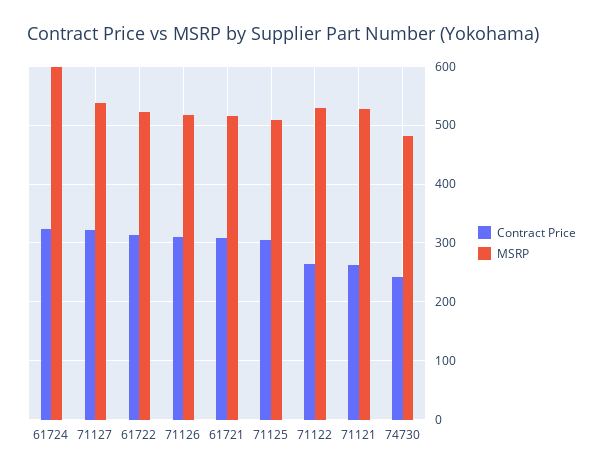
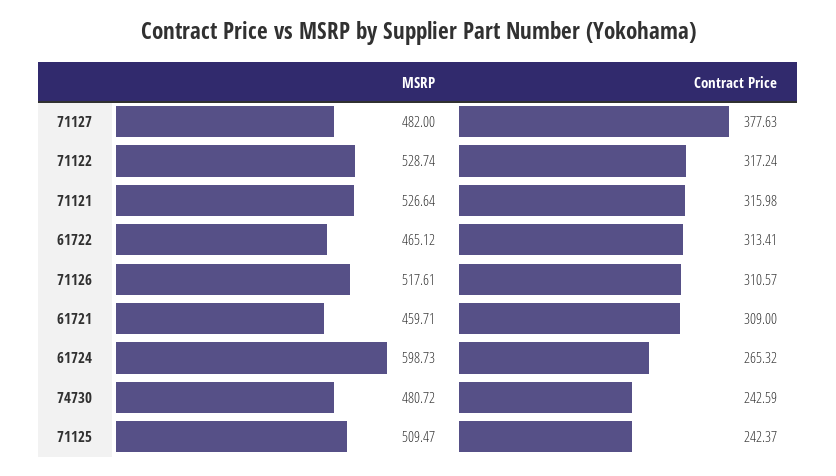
  {
    "Contract Price": {
-     "61724": 320,
+     "61724": 265.32,
-     "71127": 320,
+     "71127": 377.63,
      "61722": 313.41,
      "71126": 310.57,
      "61721": 309,
-     "71125": 300,
+     "71125": 242.37,
-     "71122": 260,
+     "71122": 317.24,
-     "71121": 260,
+     "71121": 315.98,
      "74730": 242.59
    },
    "MSRP": {
      "61724": 598.73,
-     "71127": 540,
+     "71127": 482,
-     "61722": 520,
+     "61722": 465.12,
      "71126": 517.61,
-     "61721": 520,
+     "61721": 459.71,
      "71125": 509.47,
      "71122": 528.74,
      "71121": 526.64,
      "74730": 480.72
    }
  }

